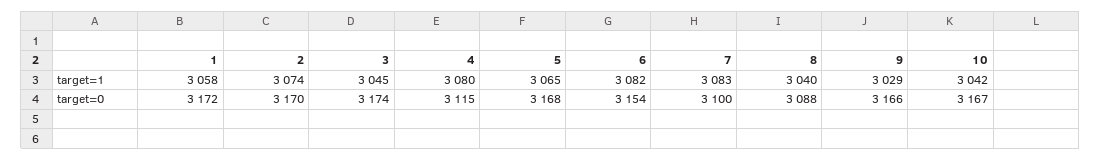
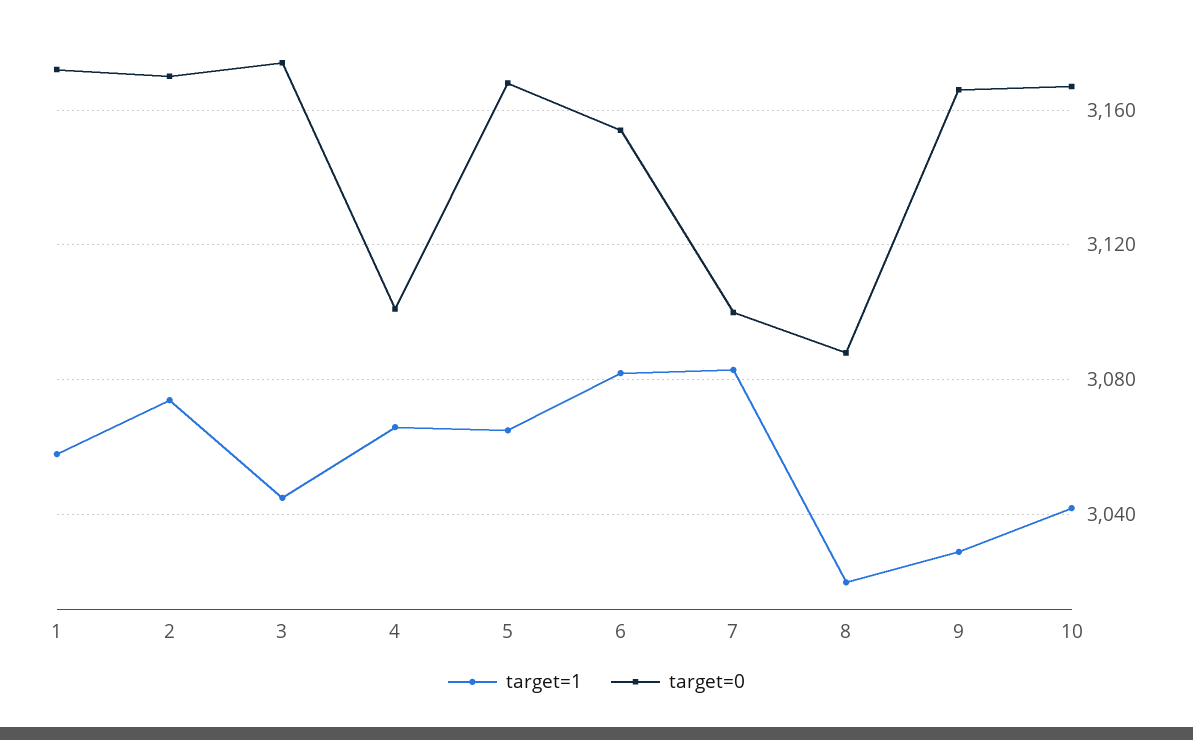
  {
    "target=1": {
      "1": 3058,
      "2": 3074,
      "3": 3045,
-     "4": 3080,
+     "4": 3065,
      "5": 3065,
      "6": 3082,
      "7": 3083,
-     "8": 3040,
+     "8": 3020,
      "9": 3029,
      "10": 3042
    },
    "target=0": {
      "1": 3172,
      "2": 3170,
      "3": 3174,
-     "4": 3115,
+     "4": 3100,
      "5": 3168,
      "6": 3154,
      "7": 3100,
      "8": 3088,
      "9": 3166,
      "10": 3167
    }
  }

